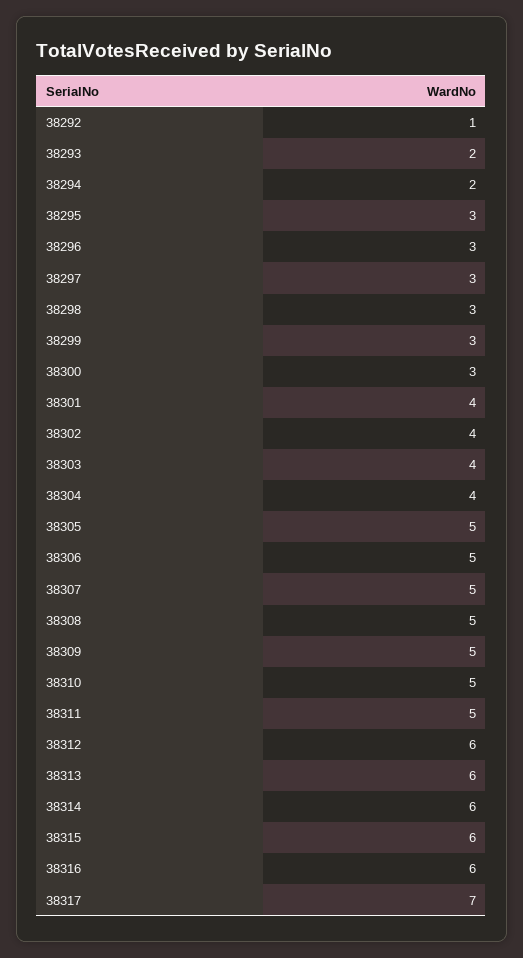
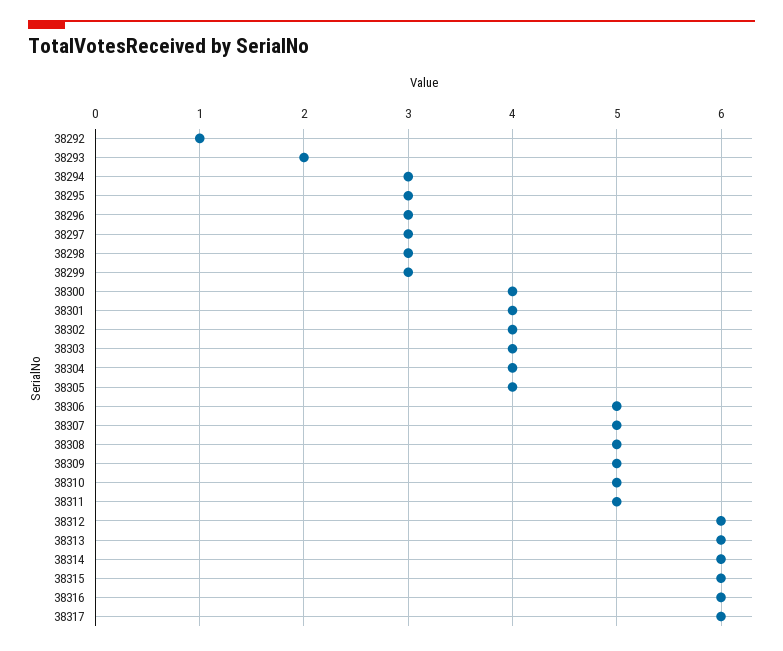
  {
    "38292": 1,
    "38293": 2,
-   "38294": 2,
+   "38294": 3,
    "38295": 3,
    "38296": 3,
    "38297": 3,
    "38298": 3,
    "38299": 3,
-   "38300": 3,
+   "38300": 4,
    "38301": 4,
    "38302": 4,
    "38303": 4,
    "38304": 4,
-   "38305": 5,
+   "38305": 4,
    "38306": 5,
    "38307": 5,
    "38308": 5,
    "38309": 5,
    "38310": 5,
    "38311": 5,
    "38312": 6,
    "38313": 6,
    "38314": 6,
    "38315": 6,
    "38316": 6,
-   "38317": 7
+   "38317": 6
  }

